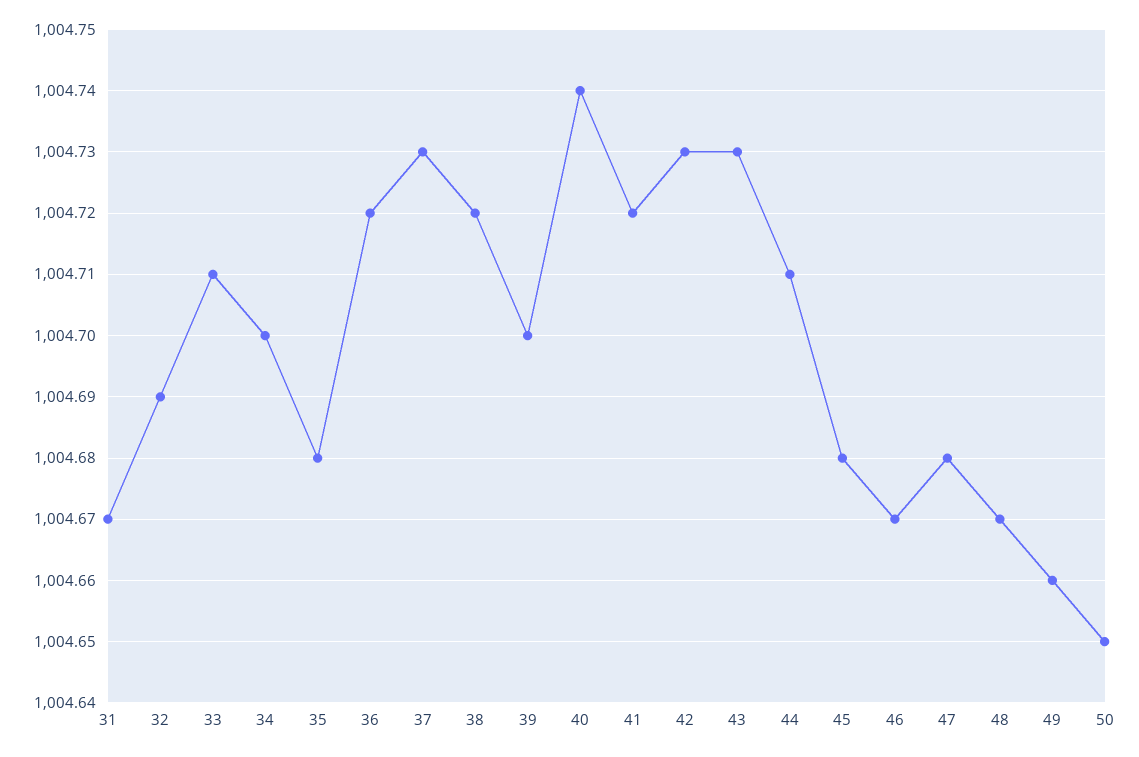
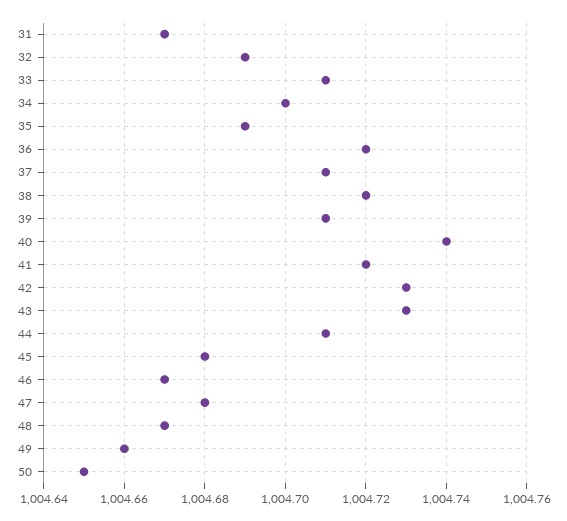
  {
    "31": 1004.67,
    "32": 1004.69,
    "33": 1004.71,
    "34": 1004.7,
-   "35": 1004.68,
+   "35": 1004.69,
    "36": 1004.72,
-   "37": 1004.73,
+   "37": 1004.71,
    "38": 1004.72,
-   "39": 1004.7,
+   "39": 1004.71,
    "40": 1004.74,
    "41": 1004.72,
    "42": 1004.73,
    "43": 1004.73,
    "44": 1004.71,
    "45": 1004.68,
    "46": 1004.67,
    "47": 1004.68,
    "48": 1004.67,
    "49": 1004.66,
    "50": 1004.65
  }

